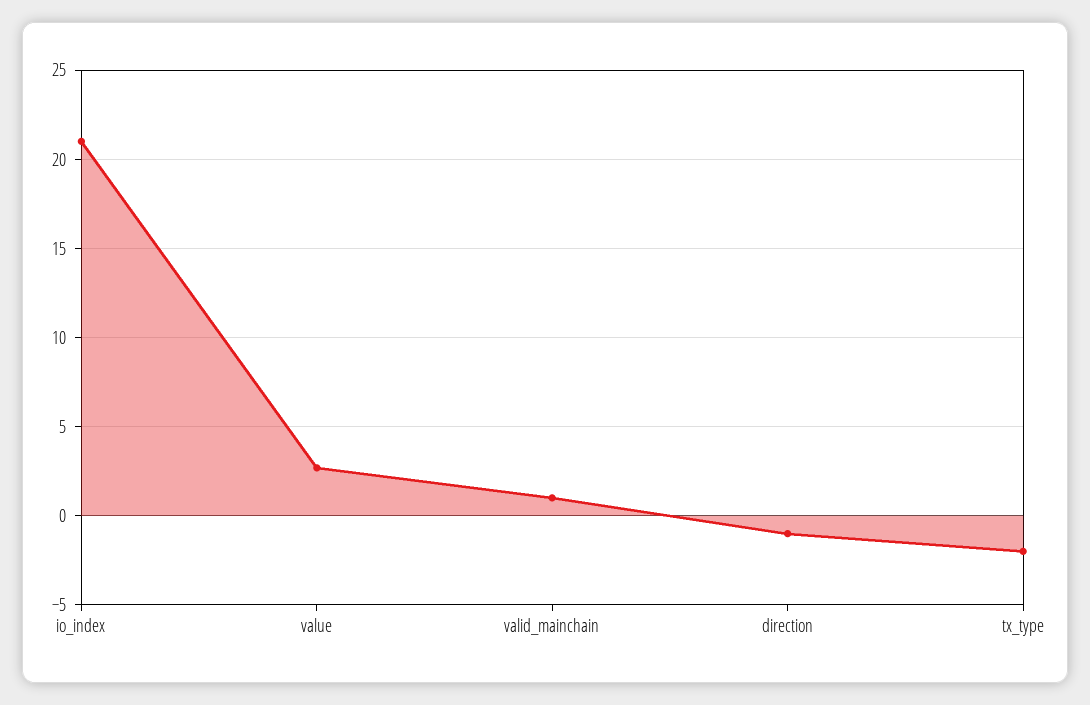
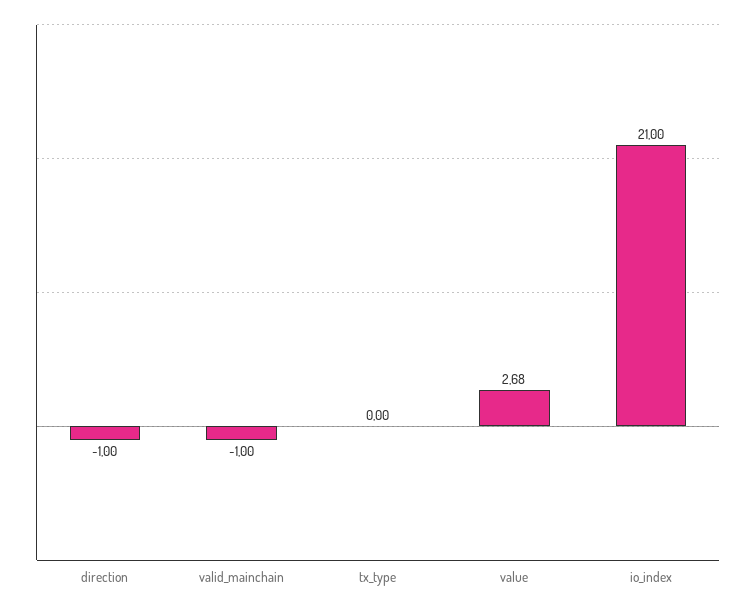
  {
    "io_index": 21,
    "value": 2.68,
-   "valid_mainchain": 1,
+   "valid_mainchain": -1,
    "direction": -1,
-   "tx_type": -2
+   "tx_type": 0
  }

